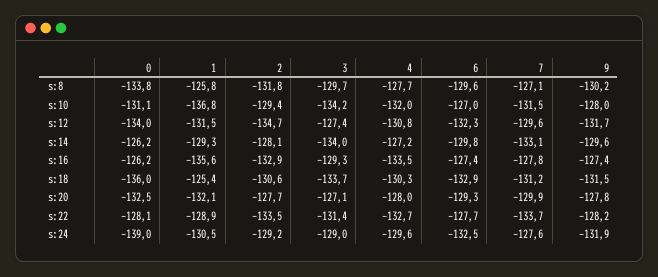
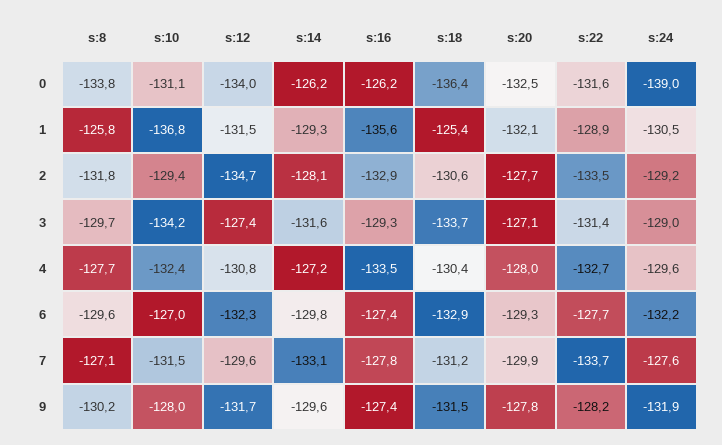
  {
    "0": {
      "s:8": -133.8,
      "s:10": -131.1,
      "s:12": -134,
      "s:14": -126.2,
      "s:16": -126.2,
-     "s:18": -136,
+     "s:18": -136.4,
      "s:20": -132.5,
-     "s:22": -128.1,
+     "s:22": -131.6,
      "s:24": -139
    },
    "1": {
      "s:8": -125.8,
      "s:10": -136.8,
      "s:12": -131.5,
      "s:14": -129.3,
      "s:16": -135.6,
      "s:18": -125.4,
      "s:20": -132.1,
      "s:22": -128.9,
      "s:24": -130.5
    },
    "2": {
      "s:8": -131.8,
      "s:10": -129.4,
      "s:12": -134.7,
      "s:14": -128.1,
      "s:16": -132.9,
      "s:18": -130.6,
      "s:20": -127.7,
      "s:22": -133.5,
      "s:24": -129.2
    },
    "3": {
      "s:8": -129.7,
      "s:10": -134.2,
      "s:12": -127.4,
-     "s:14": -134,
+     "s:14": -131.6,
      "s:16": -129.3,
      "s:18": -133.7,
      "s:20": -127.1,
      "s:22": -131.4,
      "s:24": -129
    },
    "4": {
      "s:8": -127.7,
-     "s:10": -132,
+     "s:10": -132.4,
      "s:12": -130.8,
      "s:14": -127.2,
      "s:16": -133.5,
-     "s:18": -130.3,
+     "s:18": -130.4,
      "s:20": -128,
      "s:22": -132.7,
      "s:24": -129.6
    },
    "6": {
      "s:8": -129.6,
      "s:10": -127,
      "s:12": -132.3,
      "s:14": -129.8,
      "s:16": -127.4,
      "s:18": -132.9,
      "s:20": -129.3,
      "s:22": -127.7,
-     "s:24": -132.5
+     "s:24": -132.2
    },
    "7": {
      "s:8": -127.1,
      "s:10": -131.5,
      "s:12": -129.6,
      "s:14": -133.1,
      "s:16": -127.8,
      "s:18": -131.2,
      "s:20": -129.9,
      "s:22": -133.7,
      "s:24": -127.6
    },
    "9": {
      "s:8": -130.2,
      "s:10": -128,
      "s:12": -131.7,
      "s:14": -129.6,
      "s:16": -127.4,
      "s:18": -131.5,
      "s:20": -127.8,
      "s:22": -128.2,
      "s:24": -131.9
    }
  }

